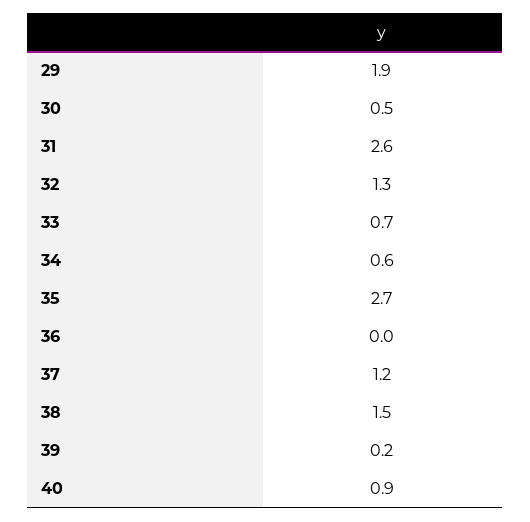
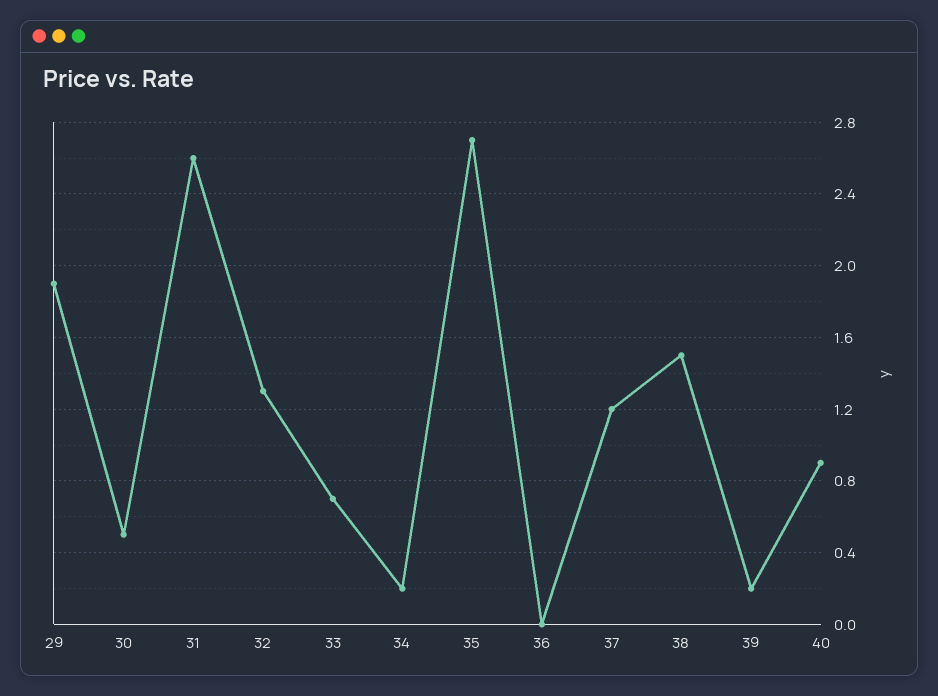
  {
    "29": 1.9,
    "30": 0.5,
    "31": 2.6,
    "32": 1.3,
    "33": 0.7,
-   "34": 0.6,
+   "34": 0.2,
    "35": 2.7,
    "36": 0,
    "37": 1.2,
    "38": 1.5,
    "39": 0.2,
    "40": 0.9
  }

